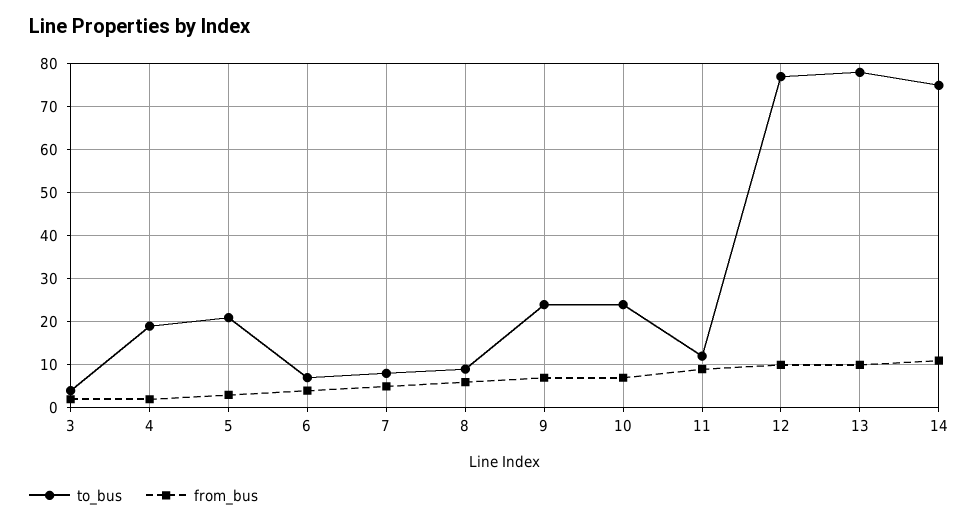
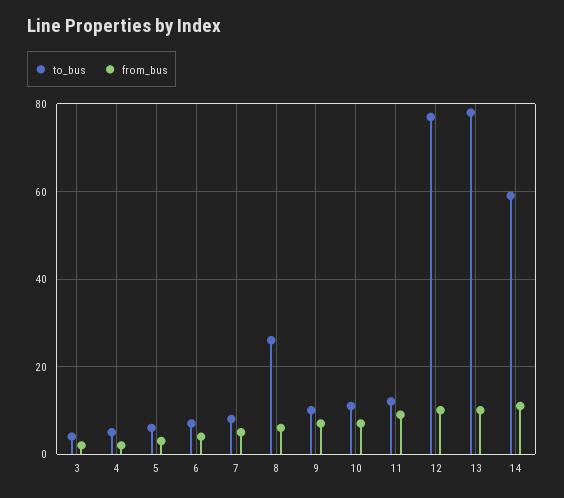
  {
    "to_bus": {
      "3": 5,
-     "4": 20,
+     "4": 5,
-     "5": 20,
+     "5": 5,
      "6": 5,
      "7": 10,
-     "8": 10,
+     "8": 25,
-     "9": 25,
+     "9": 10,
-     "10": 25,
+     "10": 10,
      "11": 10,
      "12": 75,
      "13": 80,
-     "14": 75
+     "14": 60
    },
    "from_bus": {
      "3": 0,
      "4": 0,
      "5": 5,
      "6": 5,
      "7": 5,
      "8": 5,
      "9": 5,
      "10": 5,
      "11": 10,
      "12": 10,
      "13": 10,
      "14": 10
    }
  }

